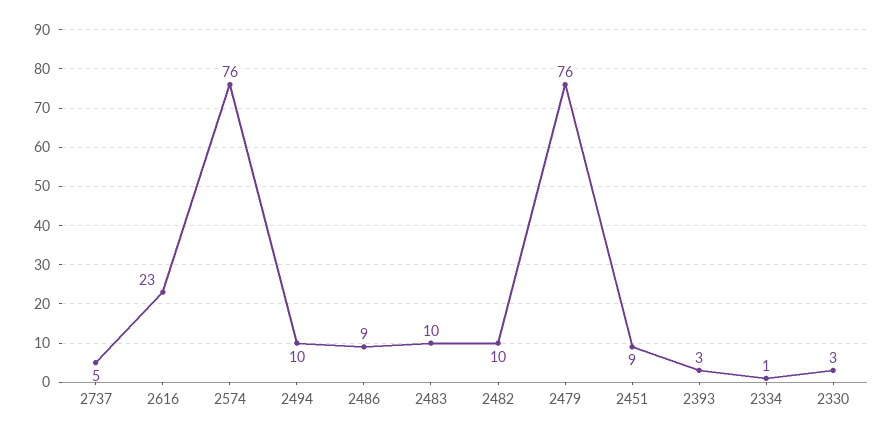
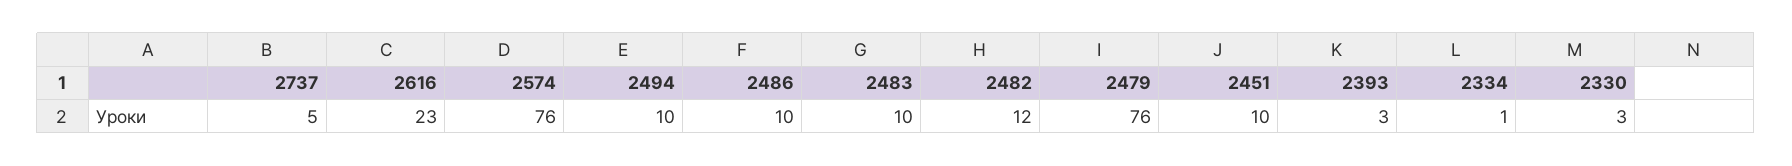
  {
    "2737": 5,
    "2616": 23,
    "2574": 76,
    "2494": 10,
-   "2486": 9,
+   "2486": 10,
    "2483": 10,
-   "2482": 10,
+   "2482": 12,
    "2479": 76,
-   "2451": 9,
+   "2451": 10,
    "2393": 3,
    "2334": 1,
    "2330": 3
  }

